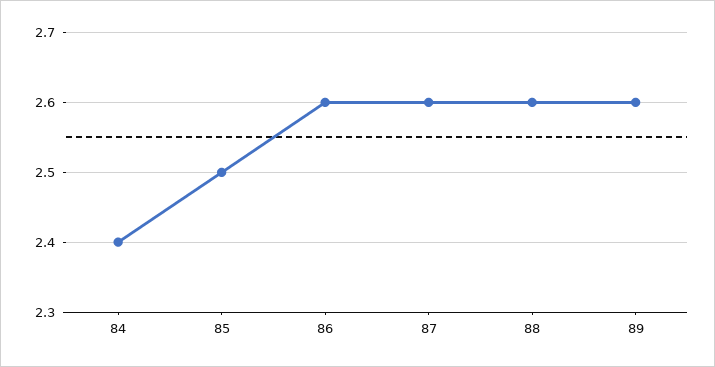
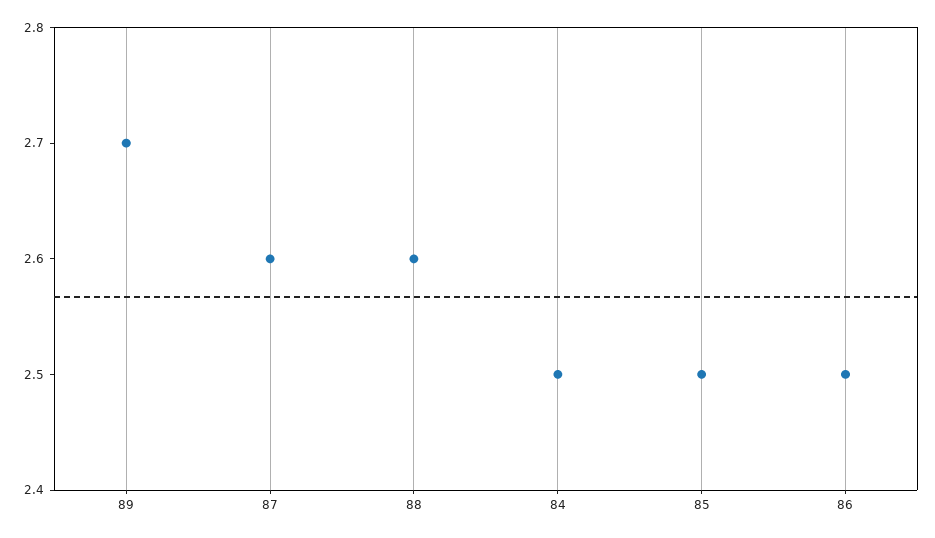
  {
-   "84": 2.4,
+   "84": 2.5,
    "85": 2.5,
-   "86": 2.6,
+   "86": 2.5,
    "87": 2.6,
    "88": 2.6,
-   "89": 2.6
+   "89": 2.7
  }

